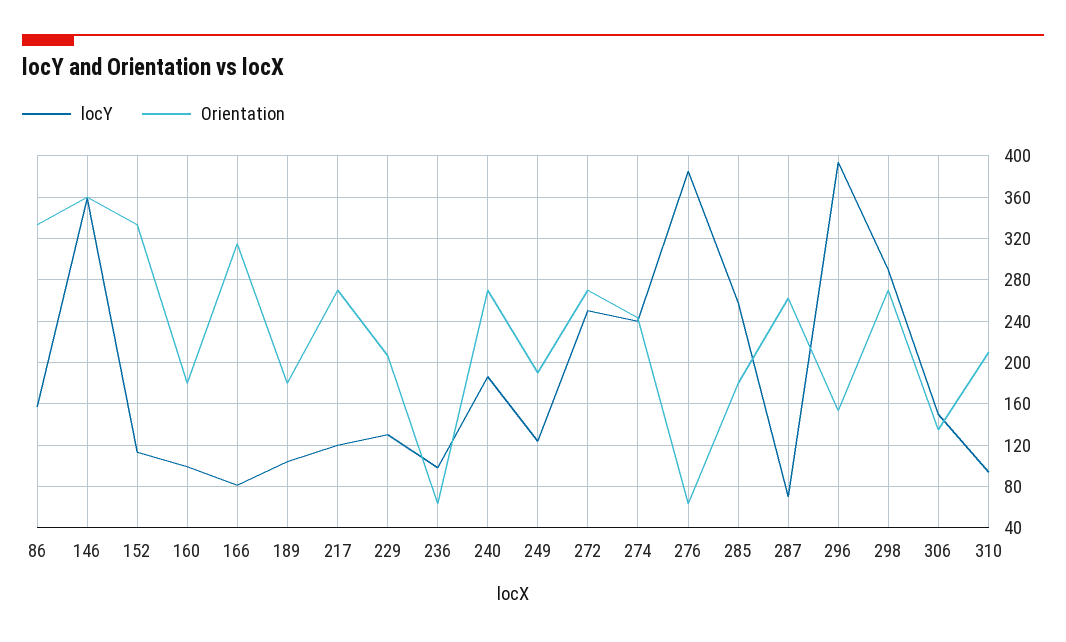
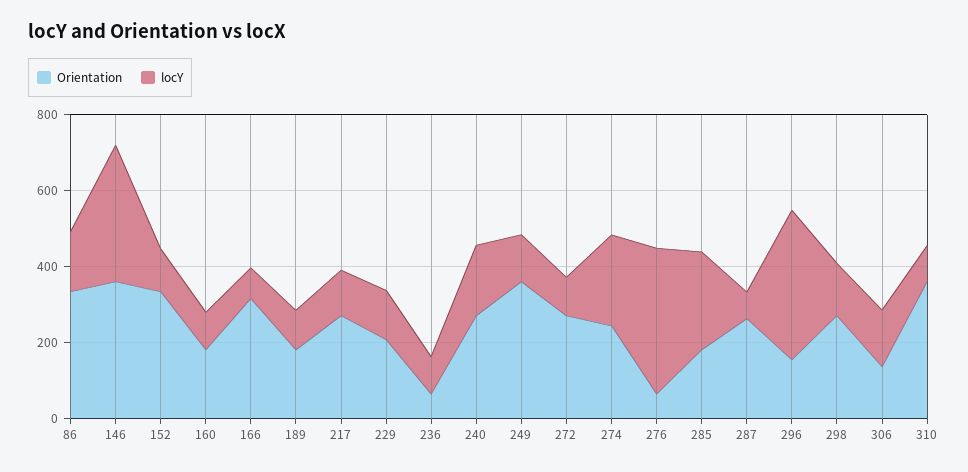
  {
    "locY": {
      "86": 160,
      "146": 360,
      "152": 110,
      "160": 100,
      "166": 80,
      "189": 100,
      "217": 120,
      "229": 130,
      "236": 100,
      "240": 190,
      "249": 120,
-     "272": 250,
+     "272": 100,
      "274": 240,
      "276": 390,
      "285": 260,
      "287": 70,
      "296": 390,
-     "298": 290,
+     "298": 150,
      "306": 150,
      "310": 90
    },
    "Orientation": {
      "86": 330,
      "146": 360,
      "152": 330,
      "160": 180,
      "166": 320,
      "189": 180,
      "217": 270,
      "229": 210,
      "236": 60,
      "240": 270,
-     "249": 190,
+     "249": 350,
      "272": 270,
      "274": 240,
      "276": 60,
      "285": 180,
      "287": 260,
      "296": 150,
      "298": 270,
      "306": 140,
-     "310": 210
+     "310": 350
    }
  }

